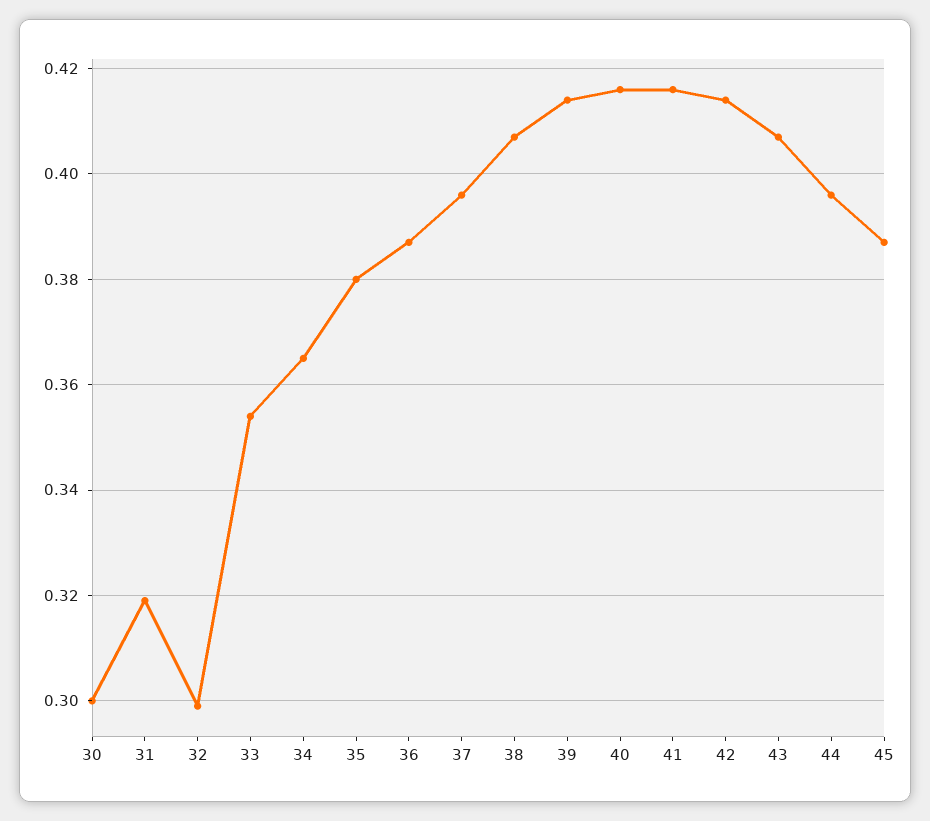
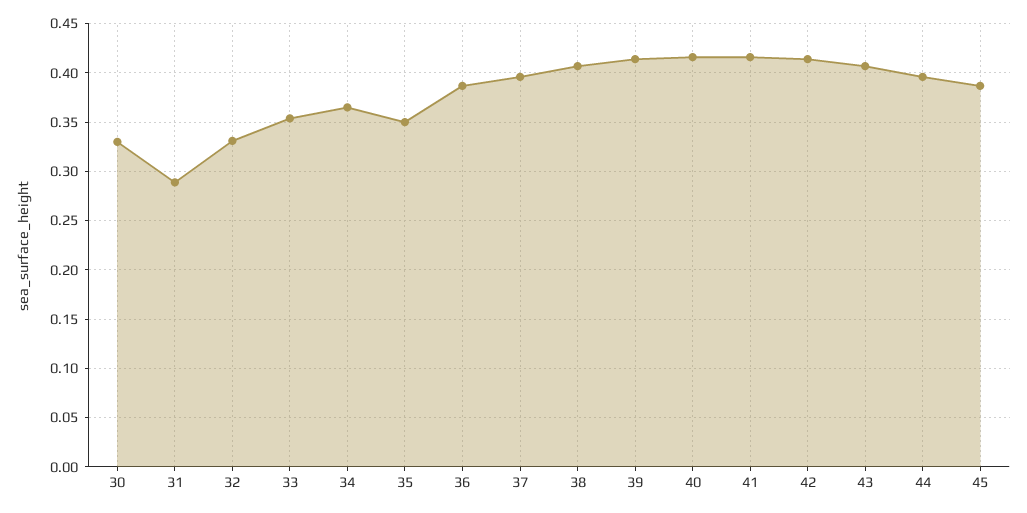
  {
-   "30": 0.3,
+   "30": 0.33,
-   "31": 0.32,
+   "31": 0.29,
-   "32": 0.3,
+   "32": 0.33,
    "33": 0.355,
    "34": 0.365,
-   "35": 0.38,
+   "35": 0.35,
    "36": 0.385,
    "37": 0.395,
    "38": 0.405,
    "39": 0.415,
    "40": 0.415,
    "41": 0.415,
    "42": 0.415,
    "43": 0.405,
    "44": 0.395,
    "45": 0.385
  }

